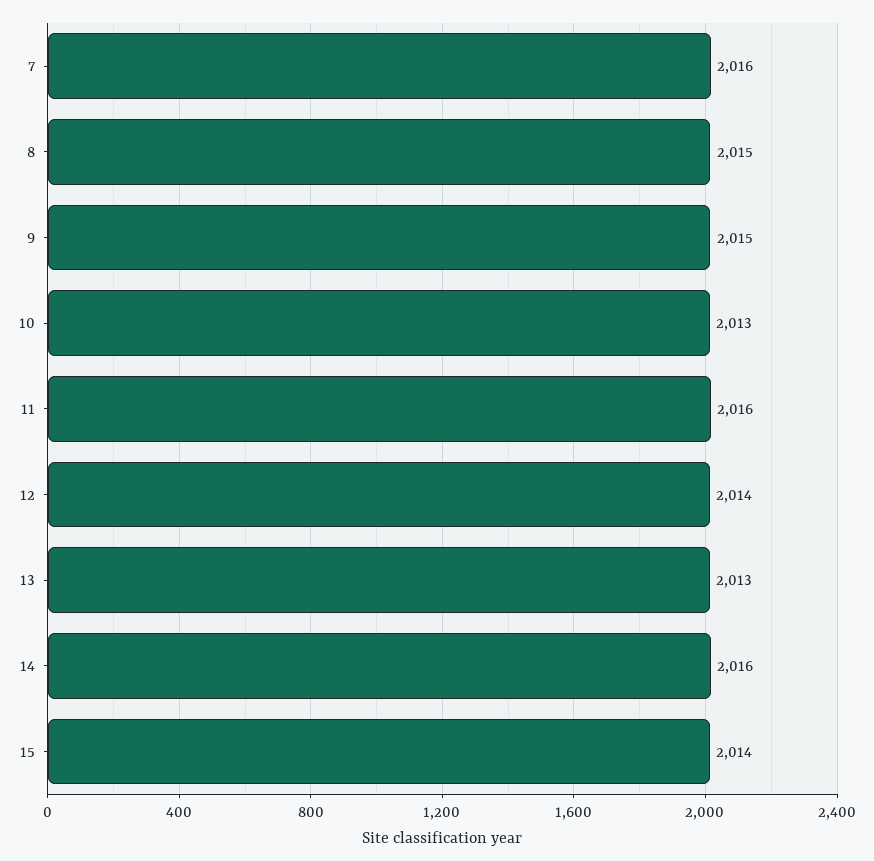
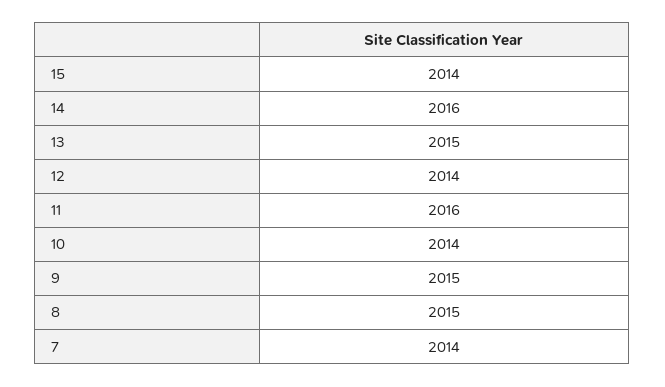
  {
-   "7": 2016,
+   "7": 2014,
    "8": 2015,
    "9": 2015,
-   "10": 2013,
+   "10": 2014,
    "11": 2016,
    "12": 2014,
-   "13": 2013,
+   "13": 2015,
    "14": 2016,
    "15": 2014
  }

